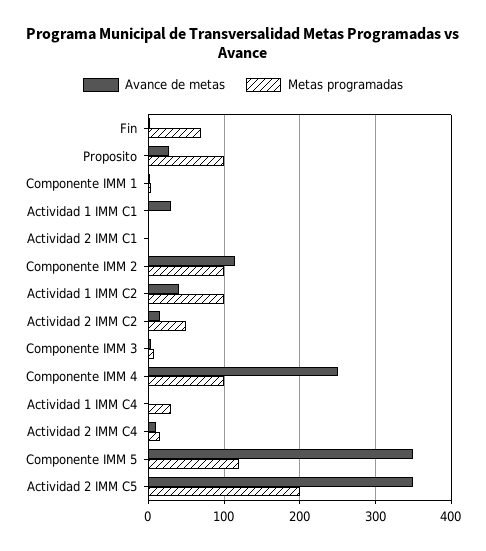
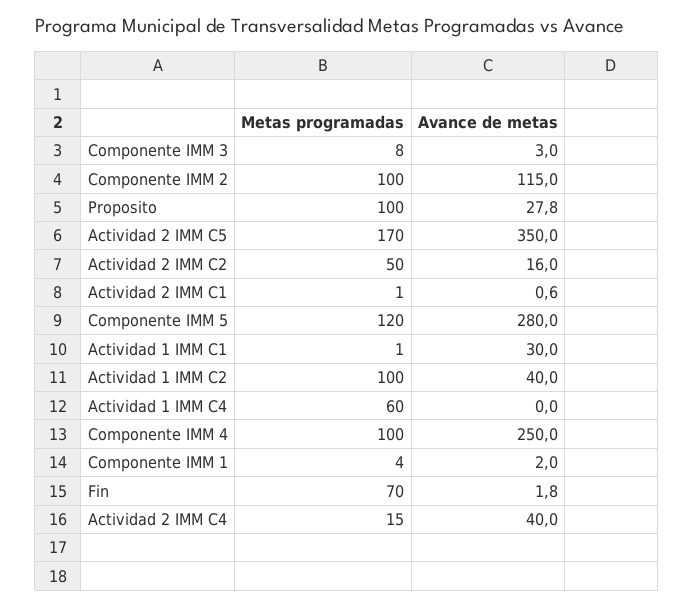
  {
    "Avance de metas": {
      "Fin": 1.8,
      "Proposito": 27.8,
      "Componente IMM 1": 2,
      "Actividad 1 IMM C1": 30,
      "Actividad 2 IMM C1": 0.6,
      "Componente IMM 2": 115,
      "Actividad 1 IMM C2": 40,
      "Actividad 2 IMM C2": 16,
      "Componente IMM 3": 3,
      "Componente IMM 4": 250,
      "Actividad 1 IMM C4": 0,
-     "Actividad 2 IMM C4": 10,
+     "Actividad 2 IMM C4": 40,
-     "Componente IMM 5": 350,
+     "Componente IMM 5": 280,
      "Actividad 2 IMM C5": 350
    },
    "Metas programadas": {
      "Fin": 70,
      "Proposito": 100,
      "Componente IMM 1": 4,
      "Actividad 1 IMM C1": 1,
      "Actividad 2 IMM C1": 1,
      "Componente IMM 2": 100,
      "Actividad 1 IMM C2": 100,
      "Actividad 2 IMM C2": 50,
      "Componente IMM 3": 8,
      "Componente IMM 4": 100,
-     "Actividad 1 IMM C4": 30,
+     "Actividad 1 IMM C4": 60,
      "Actividad 2 IMM C4": 15,
      "Componente IMM 5": 120,
-     "Actividad 2 IMM C5": 200
+     "Actividad 2 IMM C5": 170
    }
  }

